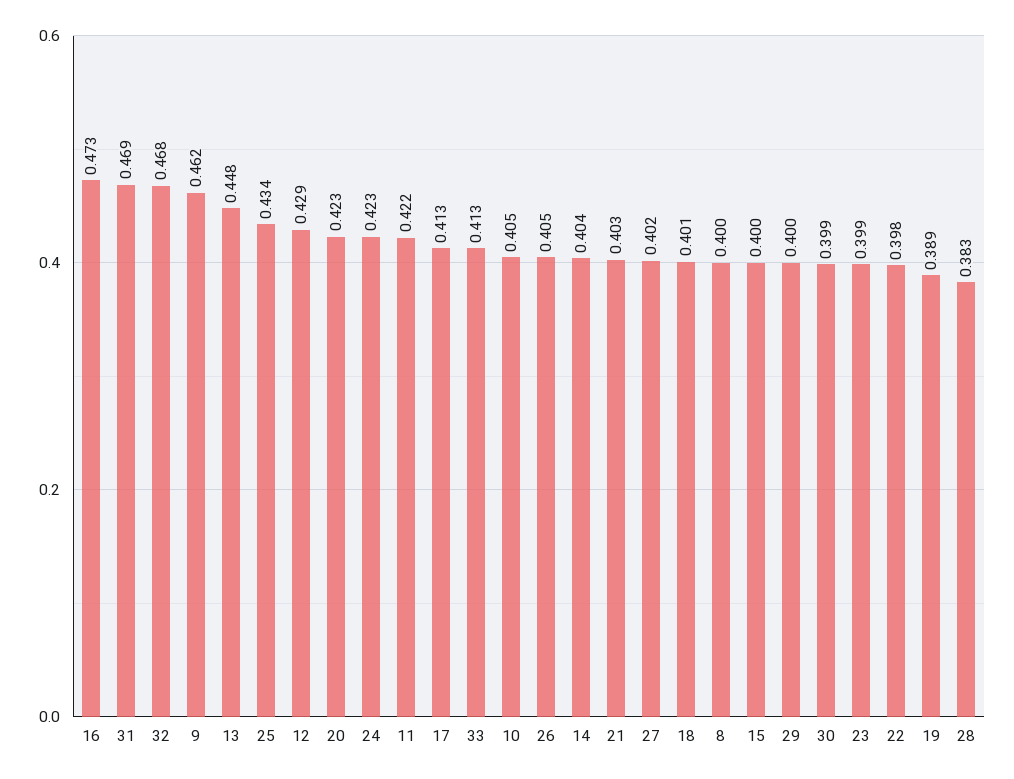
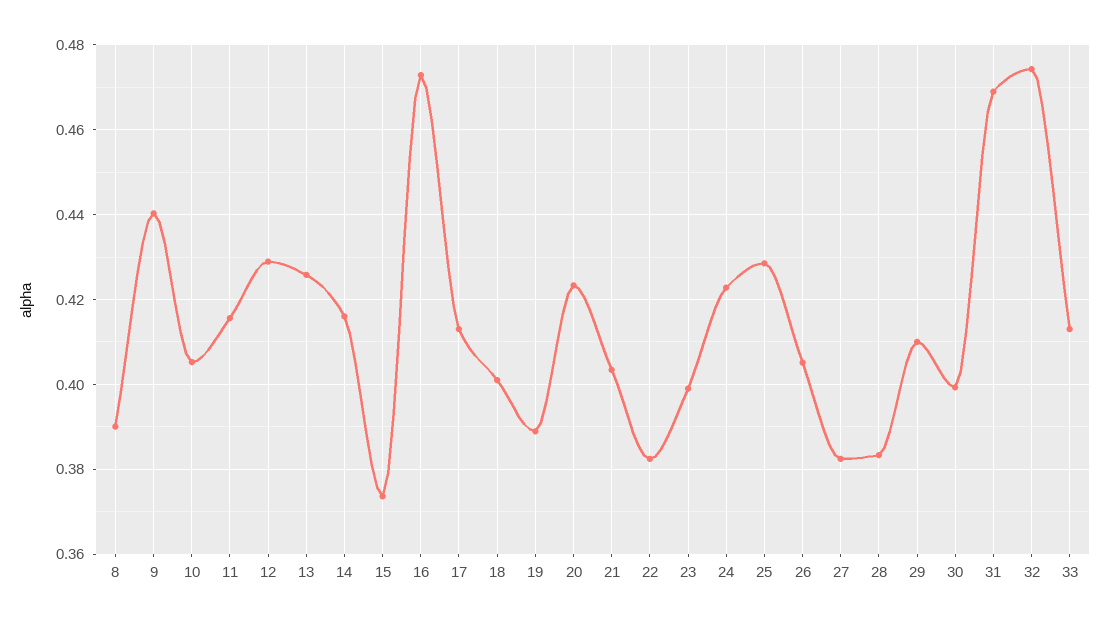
  {
    "16": 0.473,
    "31": 0.469,
-   "32": 0.468,
+   "32": 0.474,
-   "9": 0.462,
+   "9": 0.44,
-   "13": 0.448,
+   "13": 0.426,
-   "25": 0.434,
+   "25": 0.428,
    "12": 0.429,
    "20": 0.423,
    "24": 0.423,
-   "11": 0.422,
+   "11": 0.416,
    "17": 0.413,
    "33": 0.413,
    "10": 0.405,
    "26": 0.405,
-   "14": 0.404,
+   "14": 0.416,
    "21": 0.403,
-   "27": 0.402,
+   "27": 0.382,
    "18": 0.401,
-   "8": 0.4,
+   "8": 0.39,
-   "15": 0.4,
+   "15": 0.374,
-   "29": 0.4,
+   "29": 0.41,
    "30": 0.399,
    "23": 0.399,
-   "22": 0.398,
+   "22": 0.382,
    "19": 0.389,
    "28": 0.383
  }

